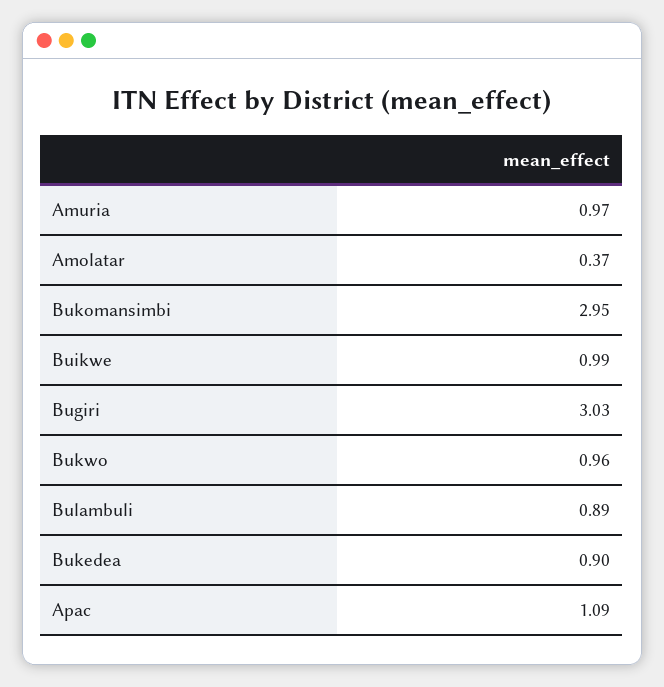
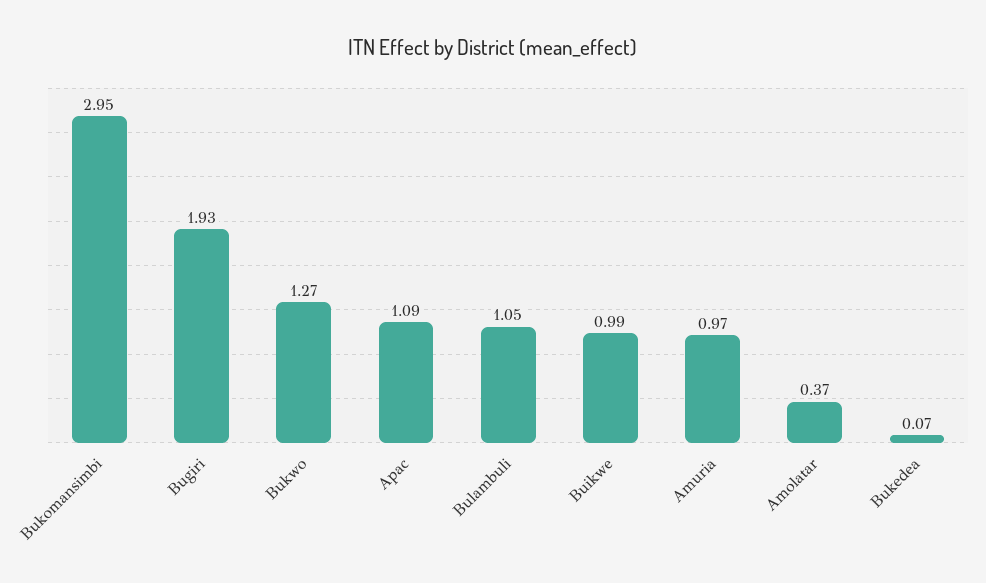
  {
    "Amuria": 0.97,
    "Amolatar": 0.37,
    "Bukomansimbi": 2.95,
    "Buikwe": 0.99,
-   "Bugiri": 3.03,
+   "Bugiri": 1.93,
-   "Bukwo": 0.96,
+   "Bukwo": 1.27,
-   "Bulambuli": 0.89,
+   "Bulambuli": 1.05,
-   "Bukedea": 0.9,
+   "Bukedea": 0.07,
    "Apac": 1.09
  }

